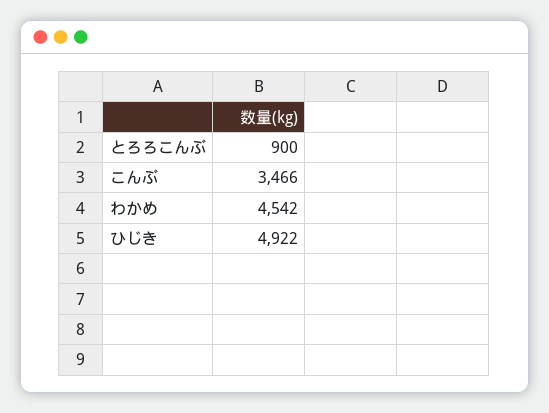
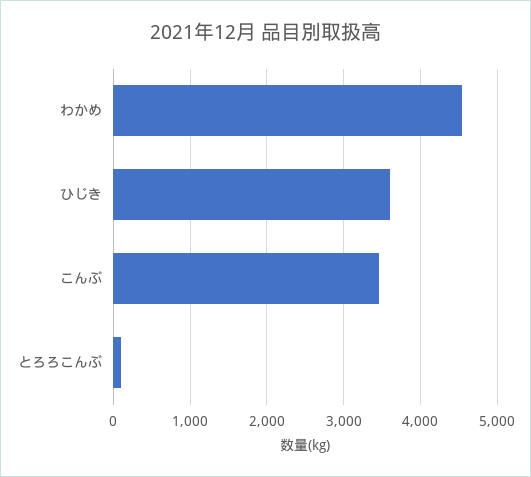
  {
-   "とろろこんぶ": 900,
+   "とろろこんぶ": 100,
    "こんぶ": 3466,
    "わかめ": 4542,
-   "ひじき": 4922
+   "ひじき": 3600
  }

